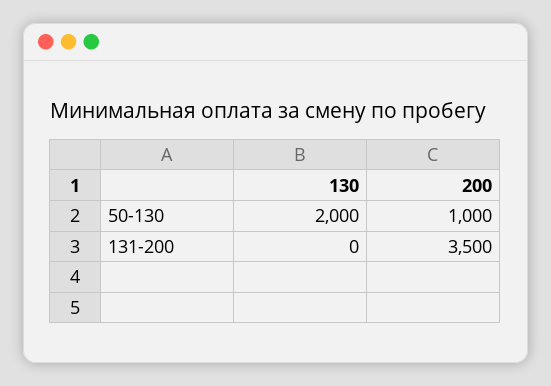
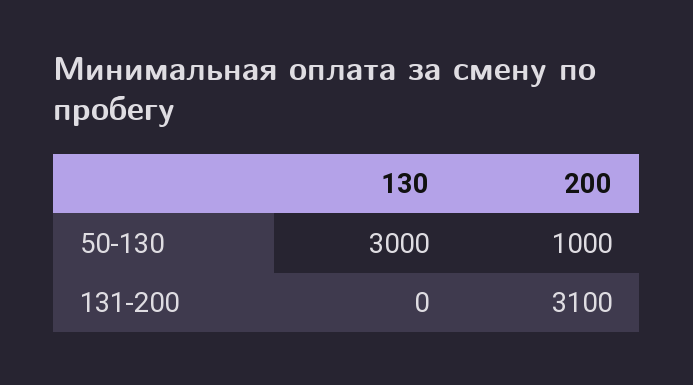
  {
    "130": {
-     "50-130": 2000,
+     "50-130": 3000,
      "131-200": 0
    },
    "200": {
      "50-130": 1000,
-     "131-200": 3500
+     "131-200": 3100
    }
  }

